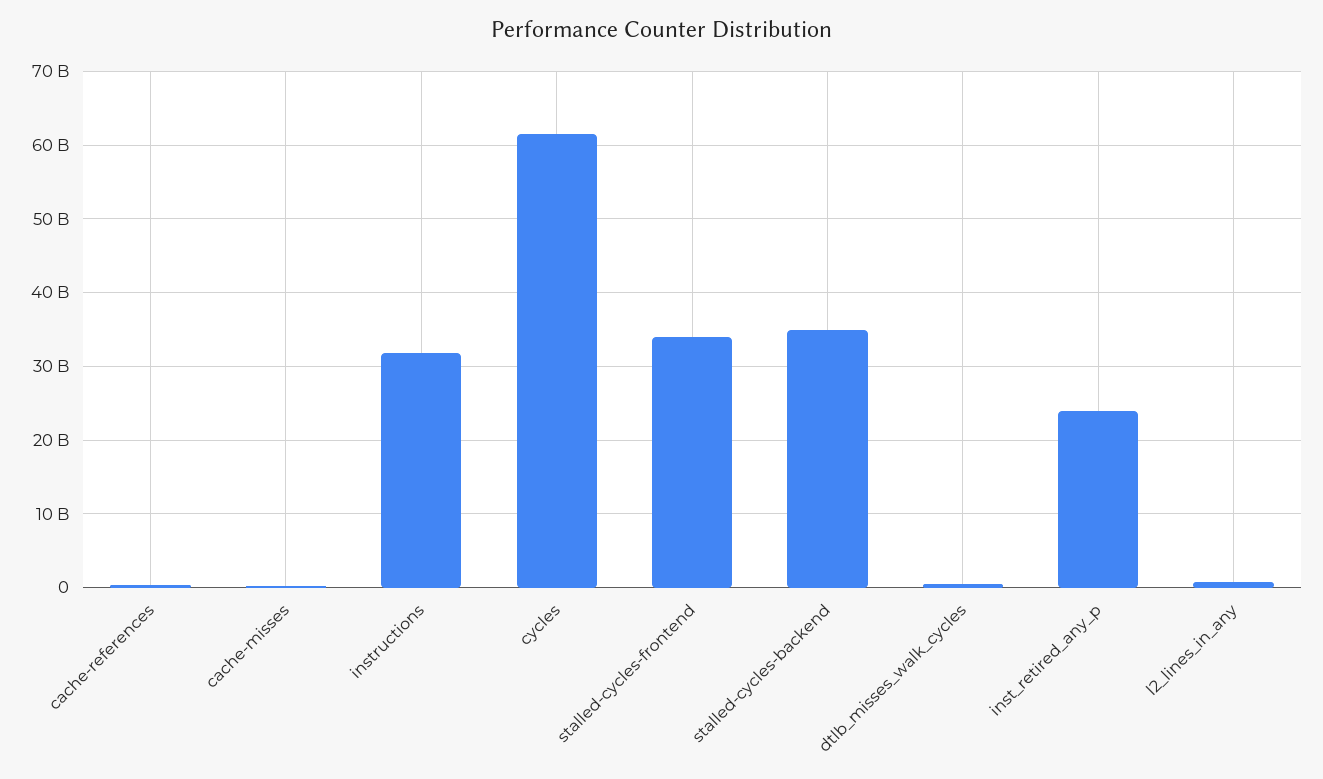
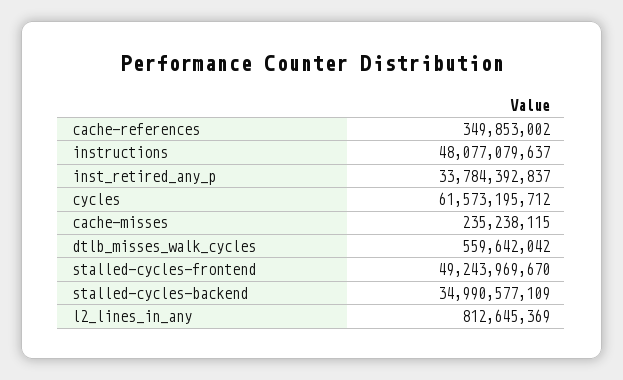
  {
    "cache-references": 349853002,
    "cache-misses": 235238115,
-   "instructions": 32000000000,
+   "instructions": 48077079637,
    "cycles": 61573195712,
-   "stalled-cycles-frontend": 34000000000,
+   "stalled-cycles-frontend": 49243969670,
    "stalled-cycles-backend": 34990577109,
    "dtlb_misses_walk_cycles": 559642042,
-   "inst_retired_any_p": 24000000000,
+   "inst_retired_any_p": 33784392837,
    "l2_lines_in_any": 812645369
  }

